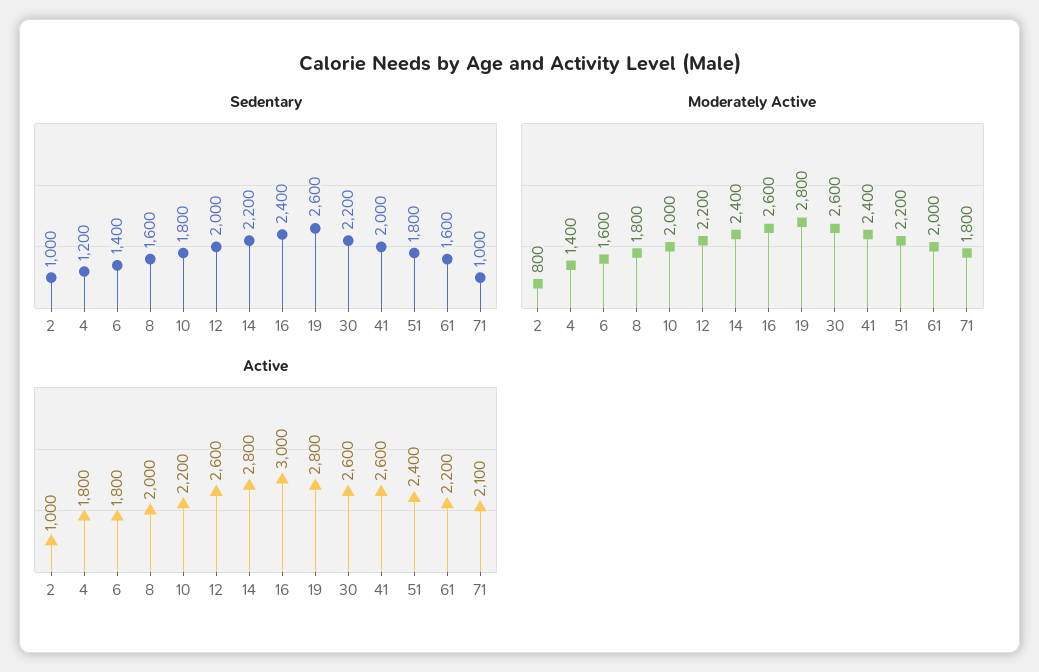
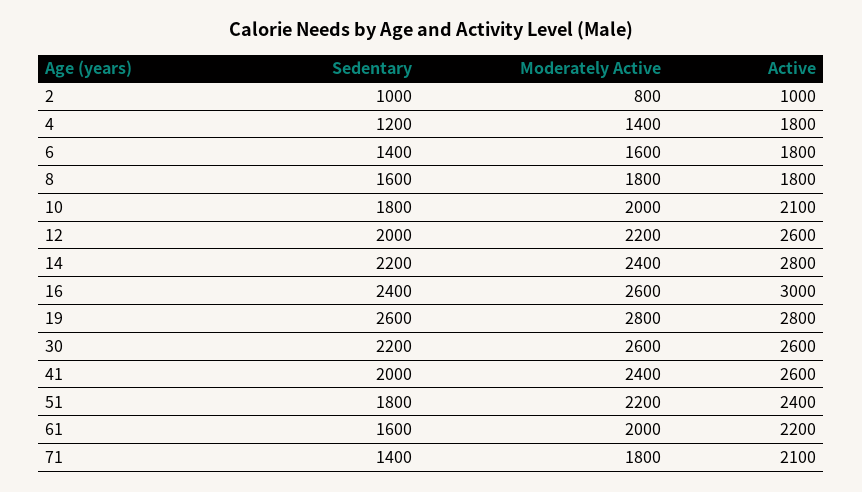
  {
    "Sedentary": {
      "2": 1000,
      "4": 1200,
      "6": 1400,
      "8": 1600,
      "10": 1800,
      "12": 2000,
      "14": 2200,
      "16": 2400,
      "19": 2600,
      "30": 2200,
      "41": 2000,
      "51": 1800,
      "61": 1600,
-     "71": 1000
+     "71": 1400
    },
    "Moderately Active": {
      "2": 800,
      "4": 1400,
      "6": 1600,
      "8": 1800,
      "10": 2000,
      "12": 2200,
      "14": 2400,
      "16": 2600,
      "19": 2800,
      "30": 2600,
      "41": 2400,
      "51": 2200,
      "61": 2000,
      "71": 1800
    },
    "Active": {
      "2": 1000,
      "4": 1800,
      "6": 1800,
-     "8": 2000,
+     "8": 1800,
-     "10": 2200,
+     "10": 2100,
      "12": 2600,
      "14": 2800,
      "16": 3000,
      "19": 2800,
      "30": 2600,
      "41": 2600,
      "51": 2400,
      "61": 2200,
      "71": 2100
    }
  }

